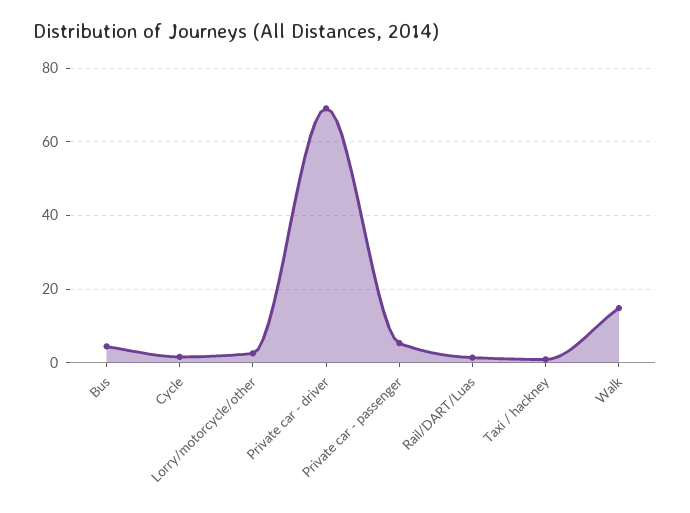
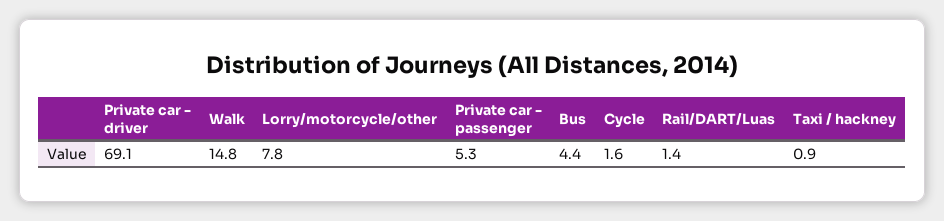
  {
    "Bus": 4.4,
    "Cycle": 1.6,
-   "Lorry/motorcycle/other": 2,
+   "Lorry/motorcycle/other": 7.8,
    "Private car - driver": 69.1,
    "Private car - passenger": 5.3,
    "Rail/DART/Luas": 1.4,
    "Taxi / hackney": 0.9,
    "Walk": 14.8
  }

